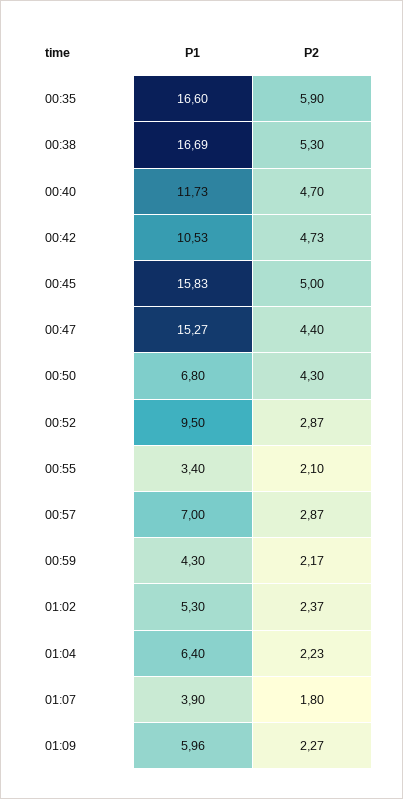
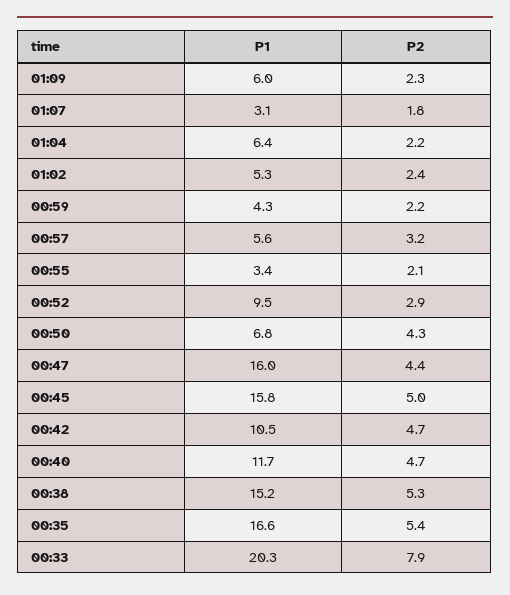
  {
    "P1": {
      "00:35": 16.6,
-     "00:38": 16.69,
+     "00:38": 15.2,
      "00:40": 11.73,
      "00:42": 10.53,
      "00:45": 15.83,
-     "00:47": 15.27,
+     "00:47": 16,
      "00:50": 6.8,
      "00:52": 9.5,
      "00:55": 3.4,
-     "00:57": 7,
+     "00:57": 5.6,
      "00:59": 4.3,
      "01:02": 5.3,
      "01:04": 6.4,
-     "01:07": 3.9,
+     "01:07": 3.1,
-     "01:09": 5.96
+     "01:09": 5.96,
+     "00:33": 20.3
    },
    "P2": {
-     "00:35": 5.9,
+     "00:35": 5.4,
      "00:38": 5.3,
      "00:40": 4.7,
      "00:42": 4.73,
      "00:45": 5,
      "00:47": 4.4,
      "00:50": 4.3,
      "00:52": 2.87,
      "00:55": 2.1,
-     "00:57": 2.87,
+     "00:57": 3.2,
      "00:59": 2.17,
      "01:02": 2.37,
      "01:04": 2.23,
      "01:07": 1.8,
-     "01:09": 2.27
+     "01:09": 2.27,
+     "00:33": 7.9
    }
  }

